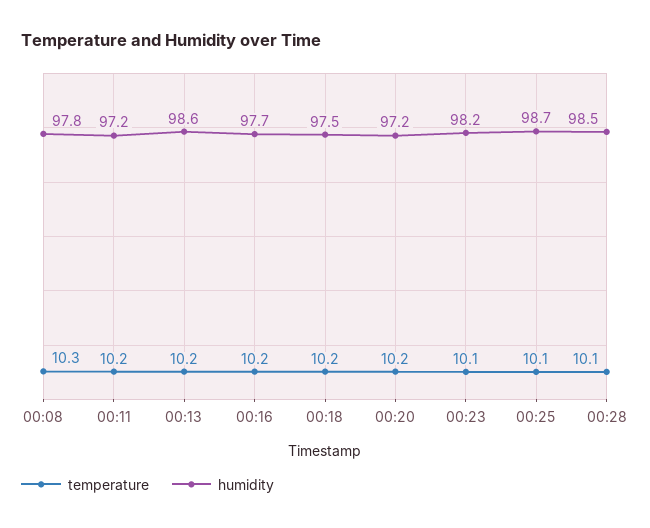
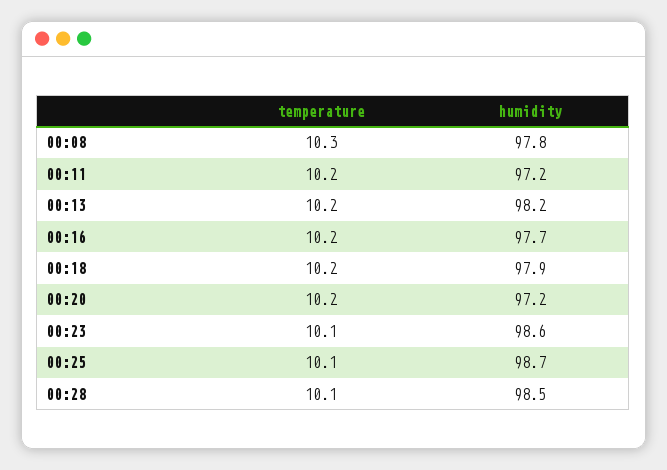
  {
    "temperature": {
      "00:08": 10.3,
      "00:11": 10.2,
      "00:13": 10.2,
      "00:16": 10.2,
      "00:18": 10.2,
      "00:20": 10.2,
      "00:23": 10.1,
      "00:25": 10.1,
      "00:28": 10.1
    },
    "humidity": {
      "00:08": 97.8,
      "00:11": 97.2,
-     "00:13": 98.6,
+     "00:13": 98.2,
      "00:16": 97.7,
-     "00:18": 97.5,
+     "00:18": 97.9,
      "00:20": 97.2,
-     "00:23": 98.2,
+     "00:23": 98.6,
      "00:25": 98.7,
      "00:28": 98.5
    }
  }

